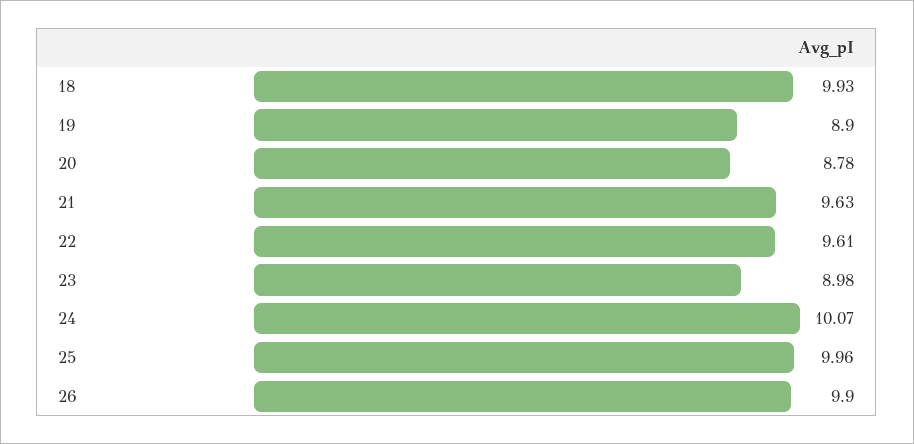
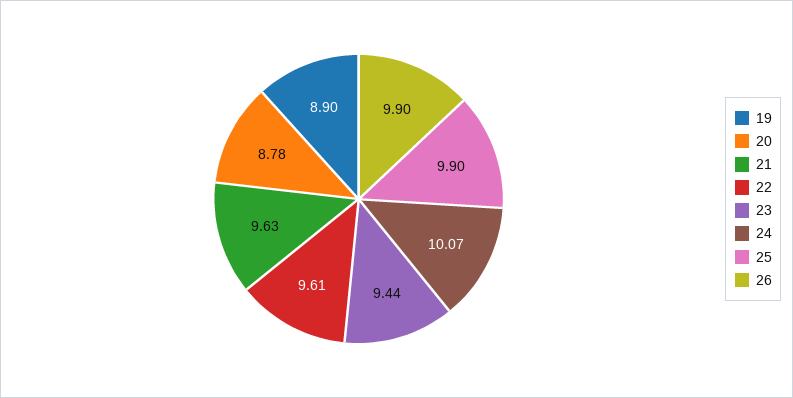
  {
-   "18": 9.93,
    "19": 8.9,
    "20": 8.78,
    "21": 9.63,
    "22": 9.61,
-   "23": 8.98,
+   "23": 9.44,
    "24": 10.07,
-   "25": 9.96,
+   "25": 9.9,
    "26": 9.9
  }

